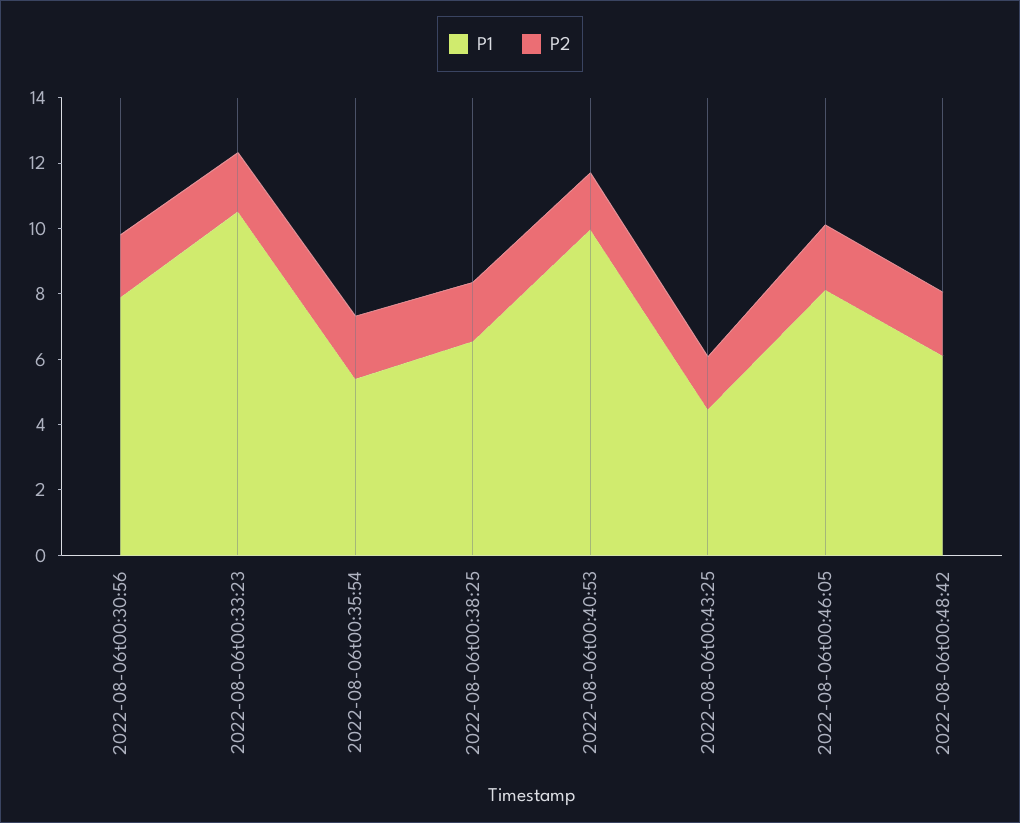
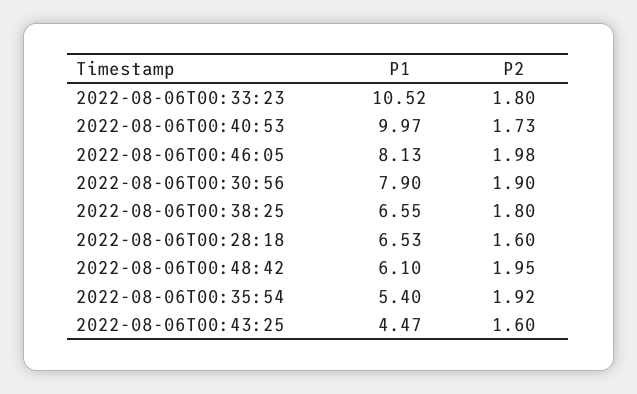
  {
    "P1": {
      "2022-08-06t00:30:56": 7.9,
      "2022-08-06t00:33:23": 10.52,
      "2022-08-06t00:35:54": 5.4,
      "2022-08-06t00:38:25": 6.55,
      "2022-08-06t00:40:53": 9.97,
      "2022-08-06t00:43:25": 4.47,
      "2022-08-06t00:46:05": 8.13,
-     "2022-08-06t00:48:42": 6.1
+     "2022-08-06t00:48:42": 6.1,
+     "2022-08-06T00:28:18": 6.53
    },
    "P2": {
      "2022-08-06t00:30:56": 1.9,
      "2022-08-06t00:33:23": 1.8,
      "2022-08-06t00:35:54": 1.92,
      "2022-08-06t00:38:25": 1.8,
      "2022-08-06t00:40:53": 1.73,
      "2022-08-06t00:43:25": 1.6,
      "2022-08-06t00:46:05": 1.98,
-     "2022-08-06t00:48:42": 1.95
+     "2022-08-06t00:48:42": 1.95,
+     "2022-08-06T00:28:18": 1.6
    }
  }

